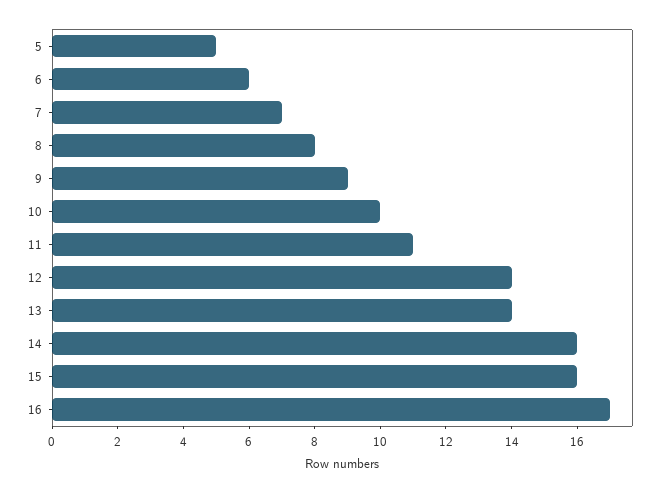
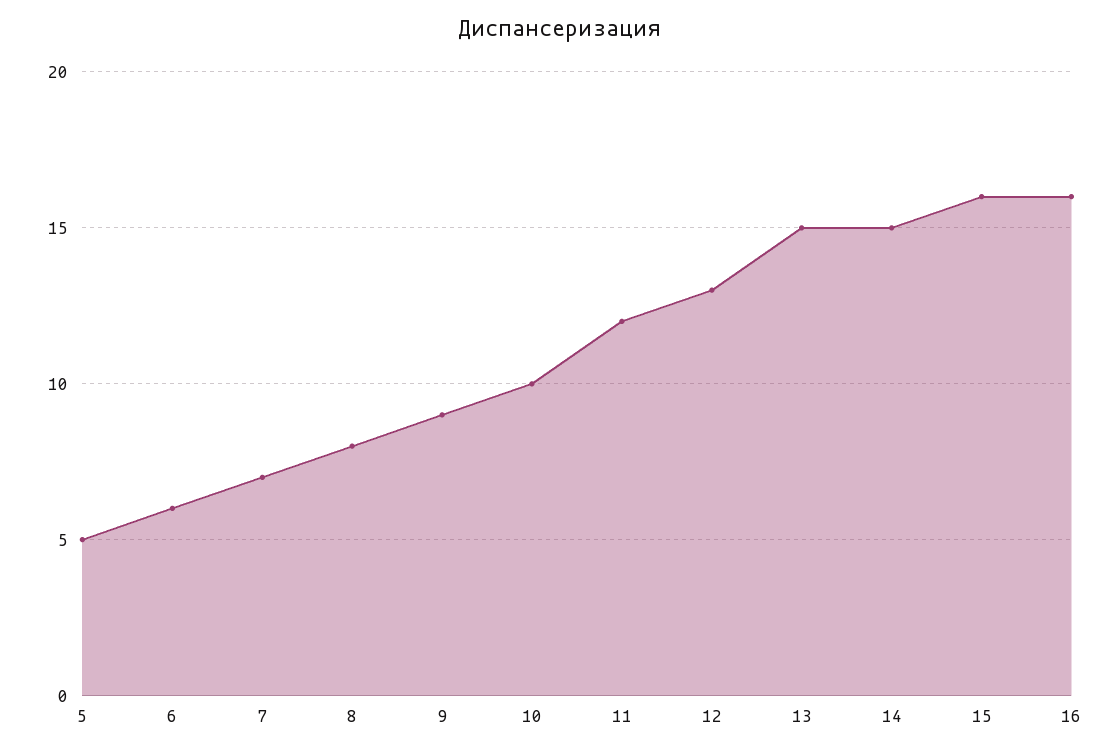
  {
    "5": 5,
    "6": 6,
    "7": 7,
    "8": 8,
    "9": 9,
    "10": 10,
-   "11": 11,
+   "11": 12,
-   "12": 14,
+   "12": 13,
-   "13": 14,
+   "13": 15,
-   "14": 16,
+   "14": 15,
    "15": 16,
-   "16": 17
+   "16": 16
  }

